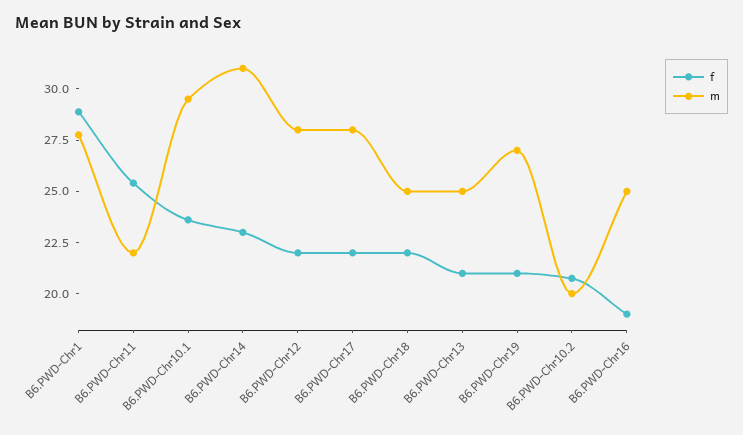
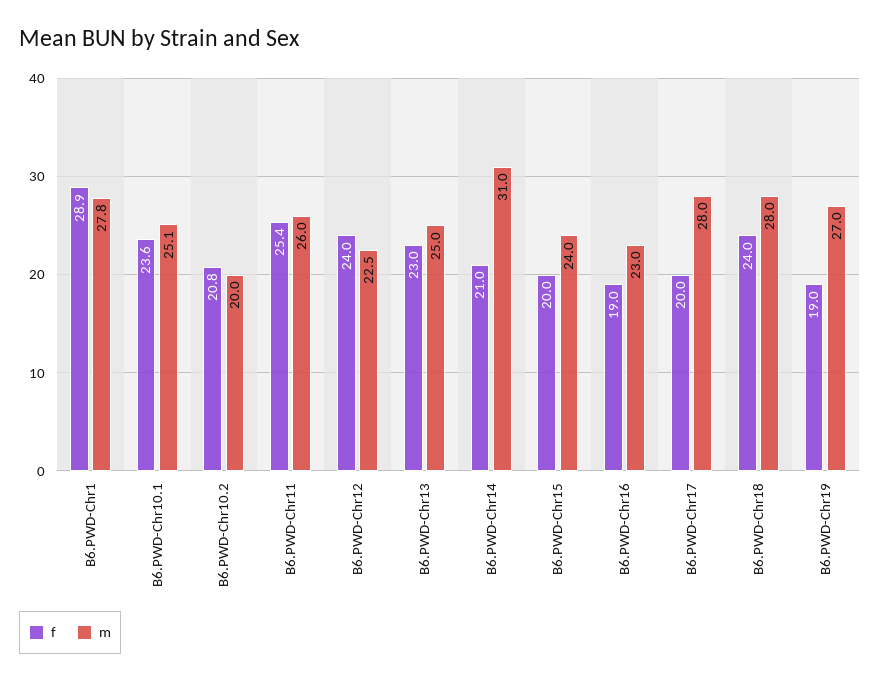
  {
    "f": {
      "B6.PWD-Chr1": 28.9,
      "B6.PWD-Chr11": 25.4,
      "B6.PWD-Chr10.1": 23.6,
-     "B6.PWD-Chr14": 23,
+     "B6.PWD-Chr14": 21,
-     "B6.PWD-Chr12": 22,
+     "B6.PWD-Chr12": 24,
-     "B6.PWD-Chr17": 22,
+     "B6.PWD-Chr17": 20,
-     "B6.PWD-Chr18": 22,
+     "B6.PWD-Chr18": 24,
-     "B6.PWD-Chr13": 21,
+     "B6.PWD-Chr13": 23,
-     "B6.PWD-Chr19": 21,
+     "B6.PWD-Chr19": 19,
      "B6.PWD-Chr10.2": 20.8,
-     "B6.PWD-Chr16": 19
+     "B6.PWD-Chr16": 19,
+     "B6.PWD-Chr15": 20
    },
    "m": {
      "B6.PWD-Chr1": 27.8,
-     "B6.PWD-Chr11": 22,
+     "B6.PWD-Chr11": 26,
-     "B6.PWD-Chr10.1": 29.5,
+     "B6.PWD-Chr10.1": 25.1,
      "B6.PWD-Chr14": 31,
-     "B6.PWD-Chr12": 28,
+     "B6.PWD-Chr12": 22.5,
      "B6.PWD-Chr17": 28,
-     "B6.PWD-Chr18": 25,
+     "B6.PWD-Chr18": 28,
      "B6.PWD-Chr13": 25,
      "B6.PWD-Chr19": 27,
      "B6.PWD-Chr10.2": 20,
-     "B6.PWD-Chr16": 25
+     "B6.PWD-Chr16": 23,
+     "B6.PWD-Chr15": 24
    }
  }

